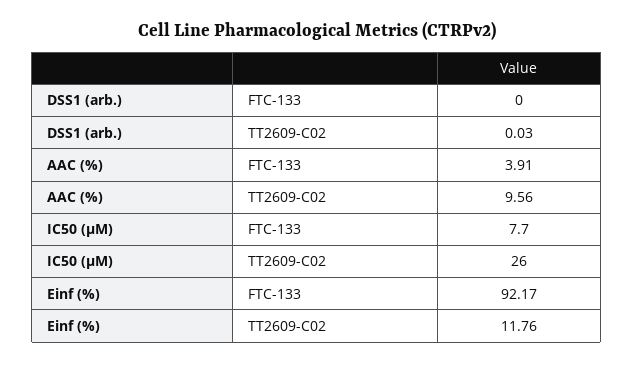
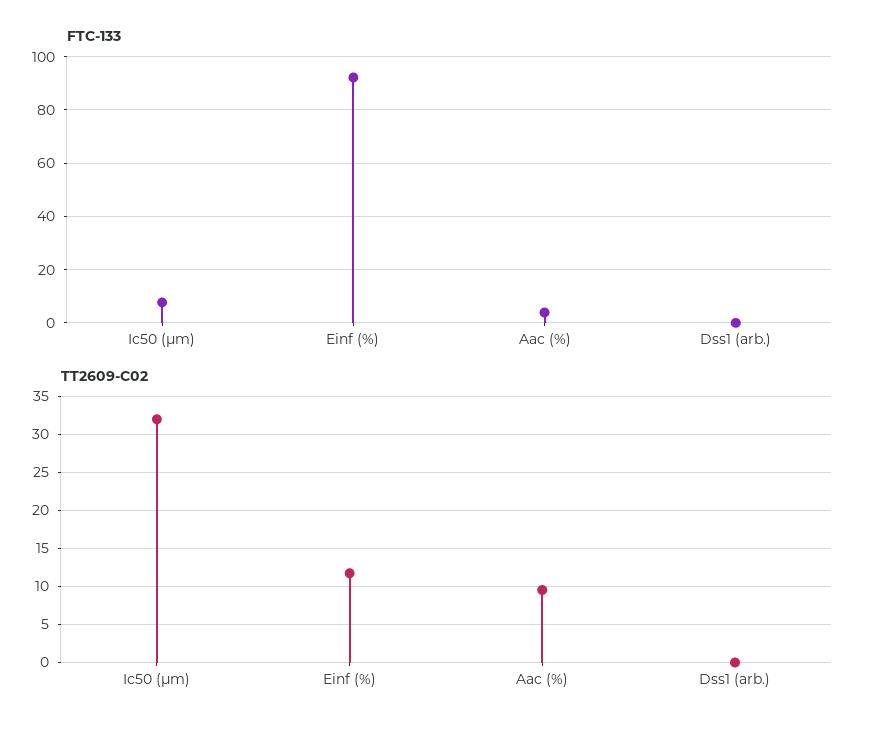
  {
    "FTC-133": {
      "DSS1 (arb.)": 0,
      "AAC (%)": 3.91,
      "IC50 (µM)": 7.7,
      "Einf (%)": 92.17
    },
    "TT2609-C02": {
      "DSS1 (arb.)": 0.03,
      "AAC (%)": 9.56,
-     "IC50 (µM)": 26,
+     "IC50 (µM)": 32,
      "Einf (%)": 11.76
    }
  }

